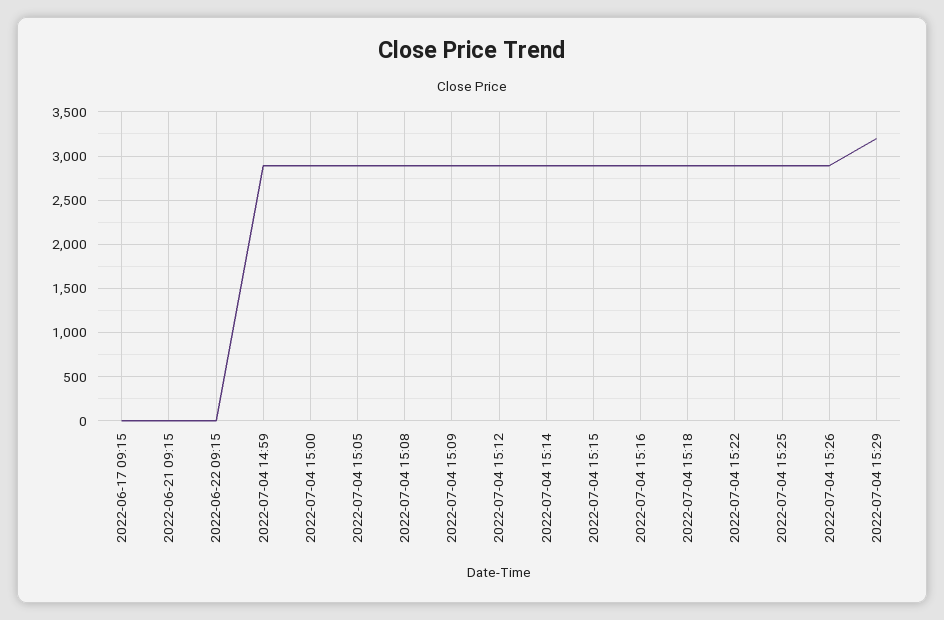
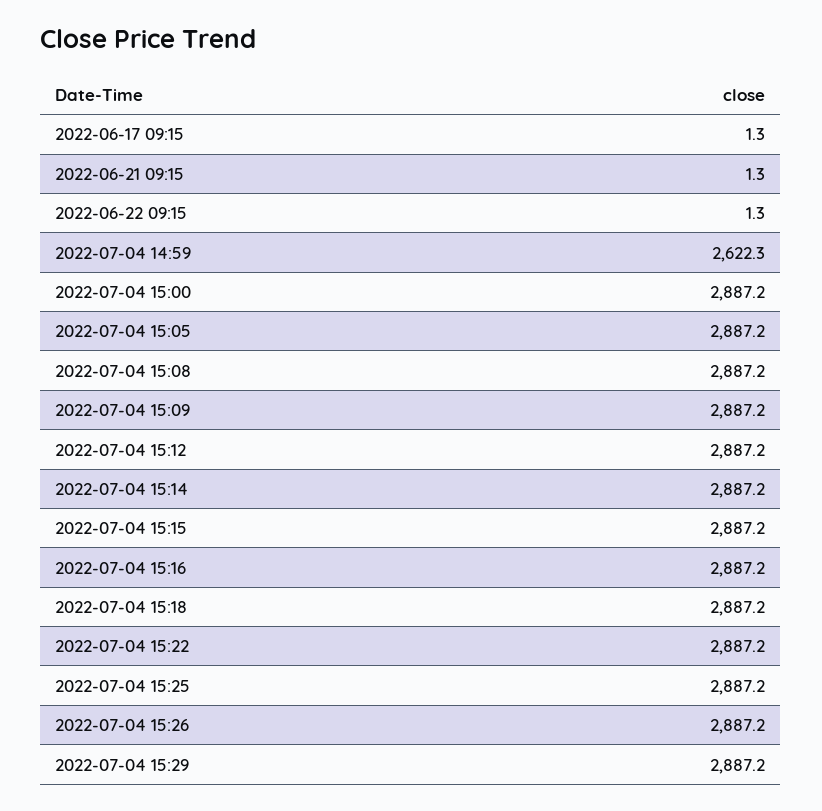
  {
    "2022-06-17 09:15": 1.3,
    "2022-06-21 09:15": 1.3,
    "2022-06-22 09:15": 1.3,
-   "2022-07-04 14:59": 2900,
+   "2022-07-04 14:59": 2622.3,
    "2022-07-04 15:00": 2887.2,
    "2022-07-04 15:05": 2887.2,
    "2022-07-04 15:08": 2887.2,
    "2022-07-04 15:09": 2887.2,
    "2022-07-04 15:12": 2887.2,
    "2022-07-04 15:14": 2887.2,
    "2022-07-04 15:15": 2887.2,
    "2022-07-04 15:16": 2887.2,
    "2022-07-04 15:18": 2887.2,
    "2022-07-04 15:22": 2887.2,
    "2022-07-04 15:25": 2887.2,
    "2022-07-04 15:26": 2887.2,
-   "2022-07-04 15:29": 3200
+   "2022-07-04 15:29": 2887.2
  }

